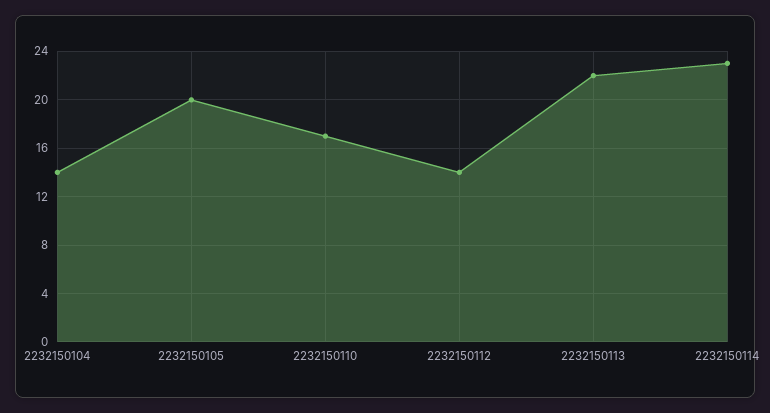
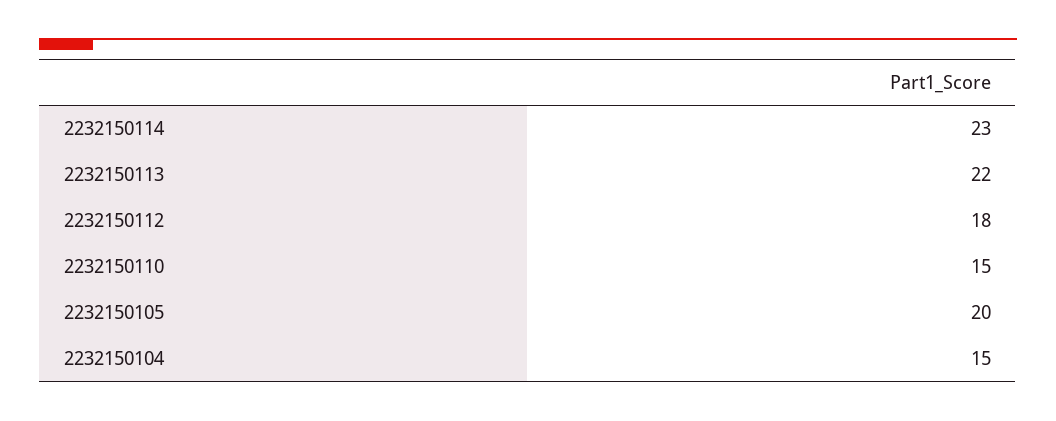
  {
-   "2232150104": 14,
+   "2232150104": 15,
    "2232150105": 20,
-   "2232150110": 17,
+   "2232150110": 15,
-   "2232150112": 14,
+   "2232150112": 18,
    "2232150113": 22,
    "2232150114": 23
  }

